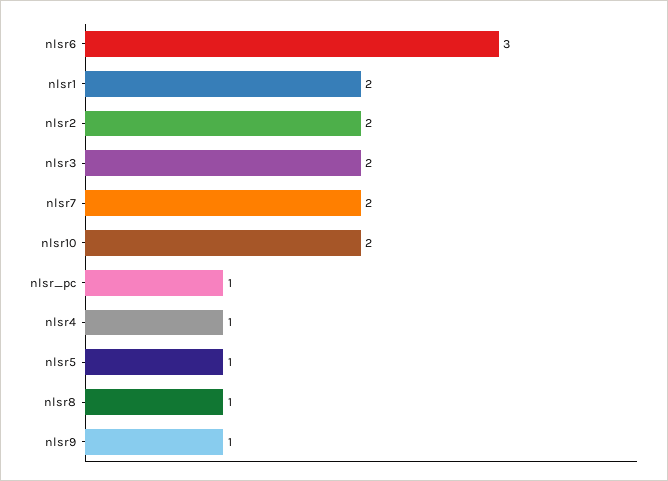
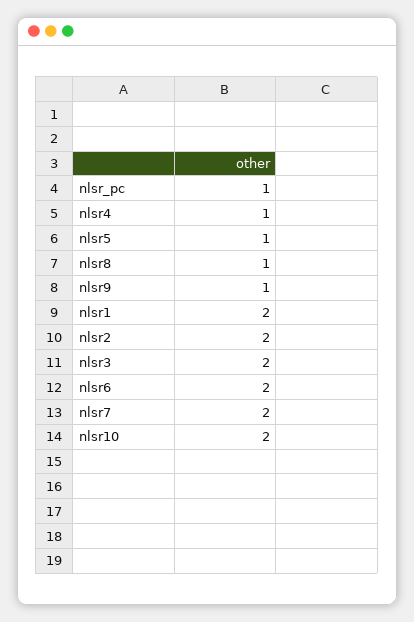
  {
-   "nlsr6": 3,
+   "nlsr6": 2,
    "nlsr1": 2,
    "nlsr2": 2,
    "nlsr3": 2,
    "nlsr7": 2,
    "nlsr10": 2,
    "nlsr_pc": 1,
    "nlsr4": 1,
    "nlsr5": 1,
    "nlsr8": 1,
    "nlsr9": 1
  }

